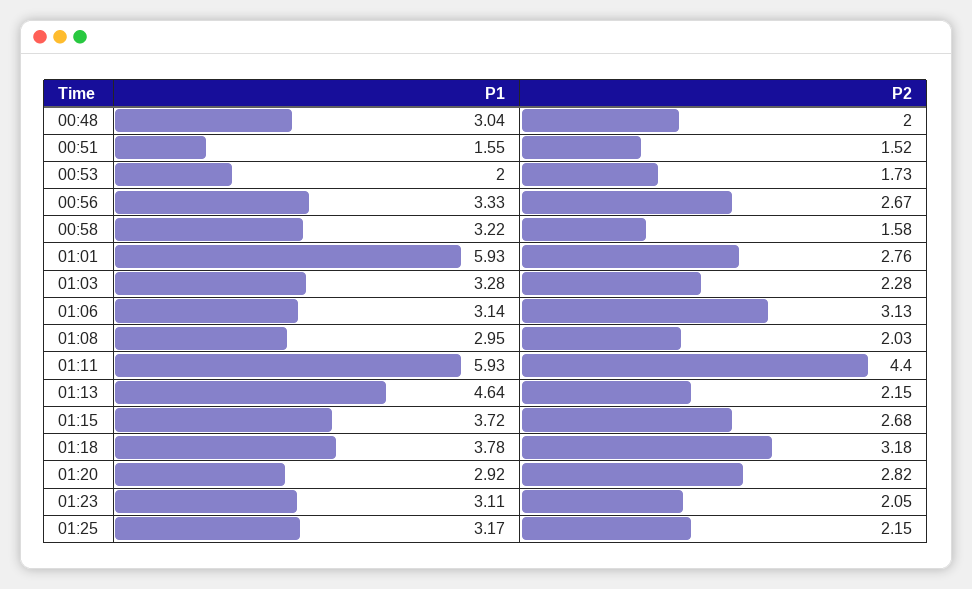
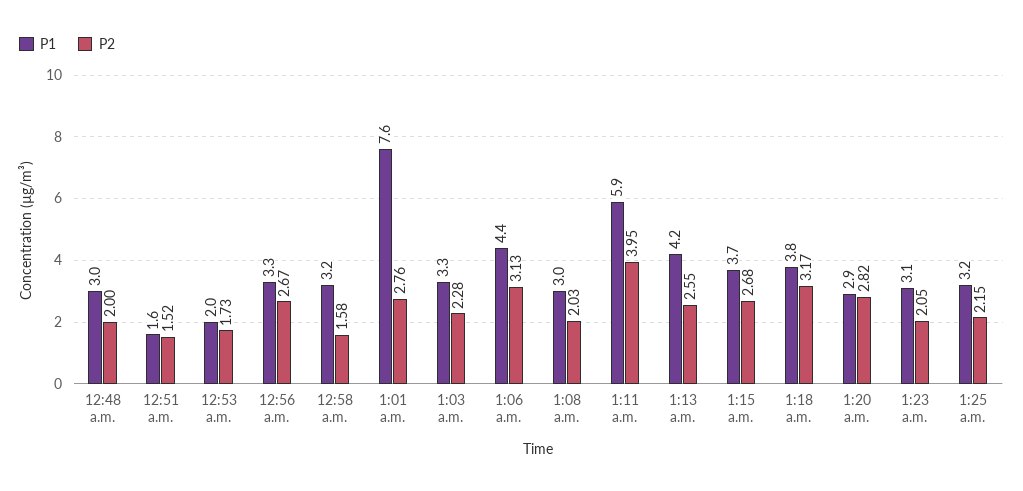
  {
    "P1": {
      "00:48": 3.04,
      "00:51": 1.55,
      "00:53": 2,
      "00:56": 3.33,
      "00:58": 3.22,
-     "01:01": 5.93,
+     "01:01": 7.6,
      "01:03": 3.28,
-     "01:06": 3.14,
+     "01:06": 4.4,
      "01:08": 2.95,
      "01:11": 5.93,
-     "01:13": 4.64,
+     "01:13": 4.2,
      "01:15": 3.72,
      "01:18": 3.78,
      "01:20": 2.92,
      "01:23": 3.11,
      "01:25": 3.17
    },
    "P2": {
      "00:48": 2,
      "00:51": 1.52,
      "00:53": 1.73,
      "00:56": 2.67,
      "00:58": 1.58,
      "01:01": 2.76,
      "01:03": 2.28,
      "01:06": 3.13,
      "01:08": 2.03,
-     "01:11": 4.4,
+     "01:11": 3.95,
-     "01:13": 2.15,
+     "01:13": 2.55,
      "01:15": 2.68,
-     "01:18": 3.18,
+     "01:18": 3.17,
      "01:20": 2.82,
      "01:23": 2.05,
      "01:25": 2.15
    }
  }

